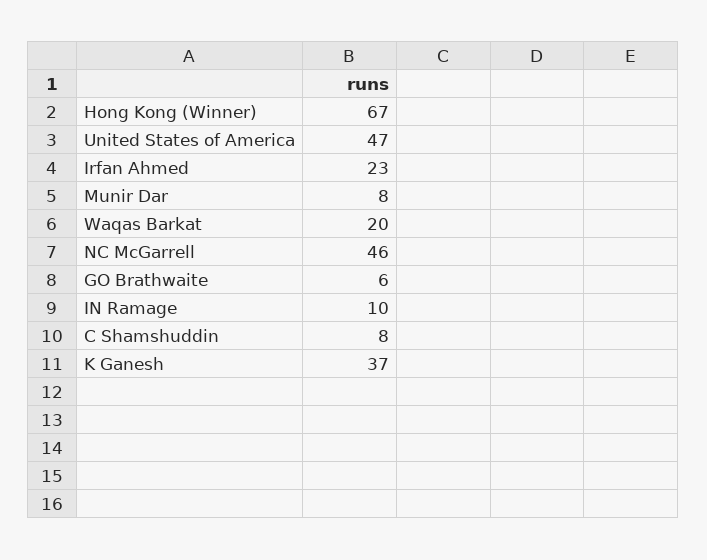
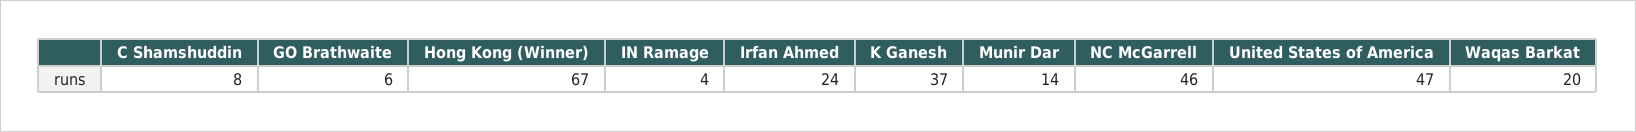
  {
    "Hong Kong (Winner)": 67,
    "United States of America": 47,
-   "Irfan Ahmed": 23,
+   "Irfan Ahmed": 24,
-   "Munir Dar": 8,
+   "Munir Dar": 14,
    "Waqas Barkat": 20,
    "NC McGarrell": 46,
    "GO Brathwaite": 6,
-   "IN Ramage": 10,
+   "IN Ramage": 4,
    "C Shamshuddin": 8,
    "K Ganesh": 37
  }

